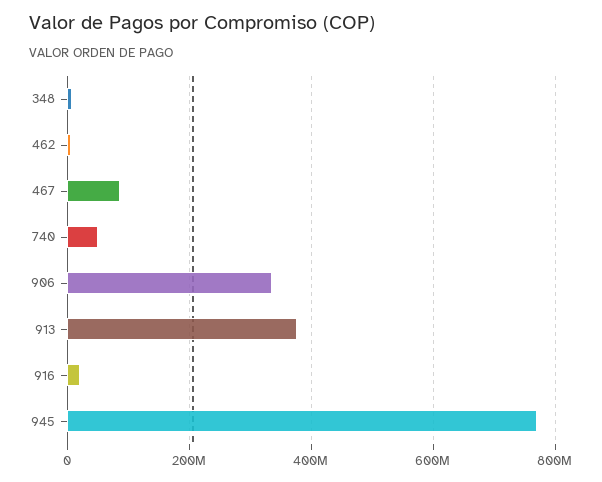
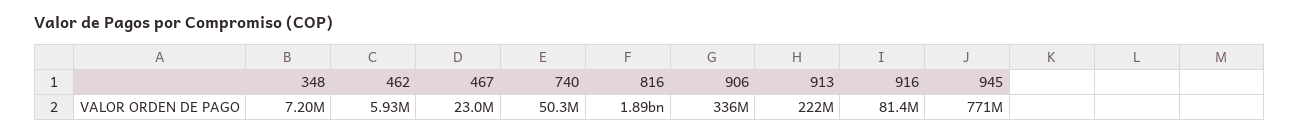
  {
    "348": 7200000,
    "462": 5930000,
-   "467": 80000000,
+   "467": 23000000,
    "740": 50300000,
    "906": 336000000,
-   "913": 380000000,
+   "913": 222000000,
-   "916": 20000000,
+   "916": 81400000,
-   "945": 771000000
+   "945": 771000000,
+   "816": 1890000000
  }

